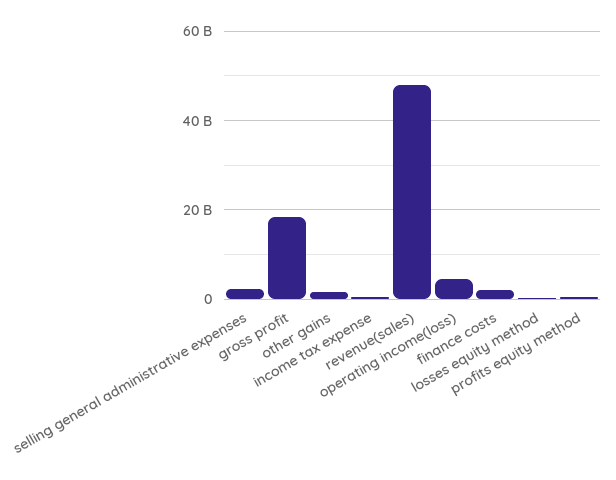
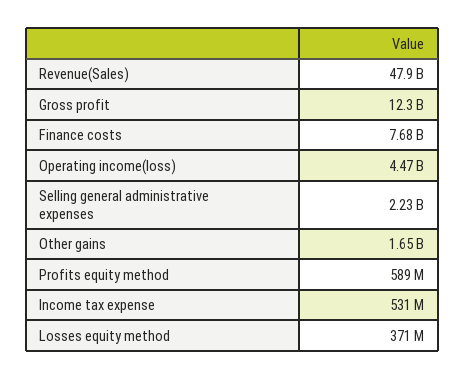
  {
    "selling general administrative expenses": 2230000000,
-   "gross profit": 18000000000,
+   "gross profit": 12300000000,
    "other gains": 1650000000,
    "income tax expense": 531000000,
    "revenue(sales)": 47900000000,
    "operating income(loss)": 4470000000,
-   "finance costs": 2000000000,
+   "finance costs": 7680000000,
    "losses equity method": 371000000,
    "profits equity method": 589000000
  }

